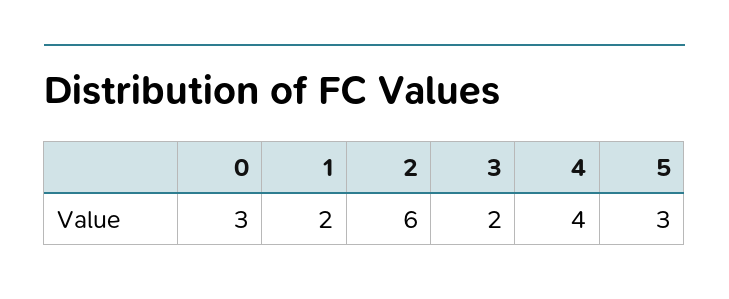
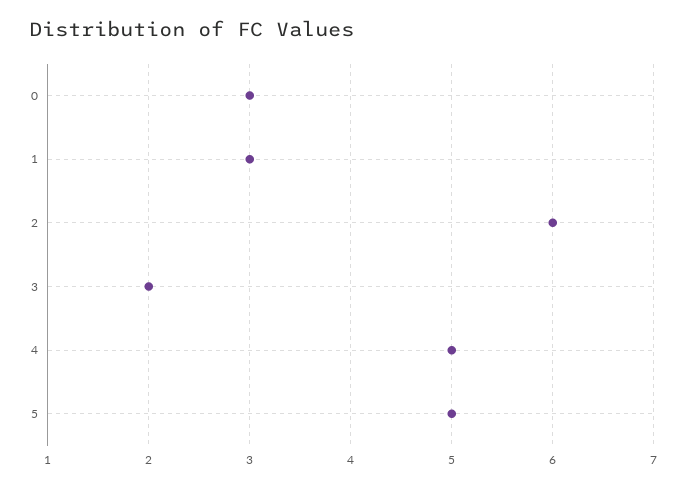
  {
    "0": 3,
-   "1": 2,
+   "1": 3,
    "2": 6,
    "3": 2,
-   "4": 4,
+   "4": 5,
-   "5": 3
+   "5": 5
  }

